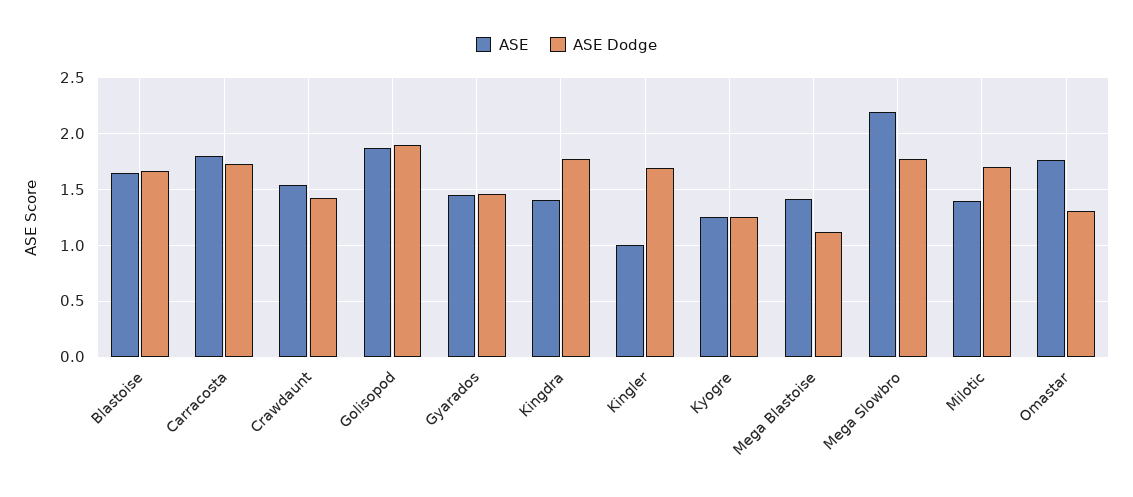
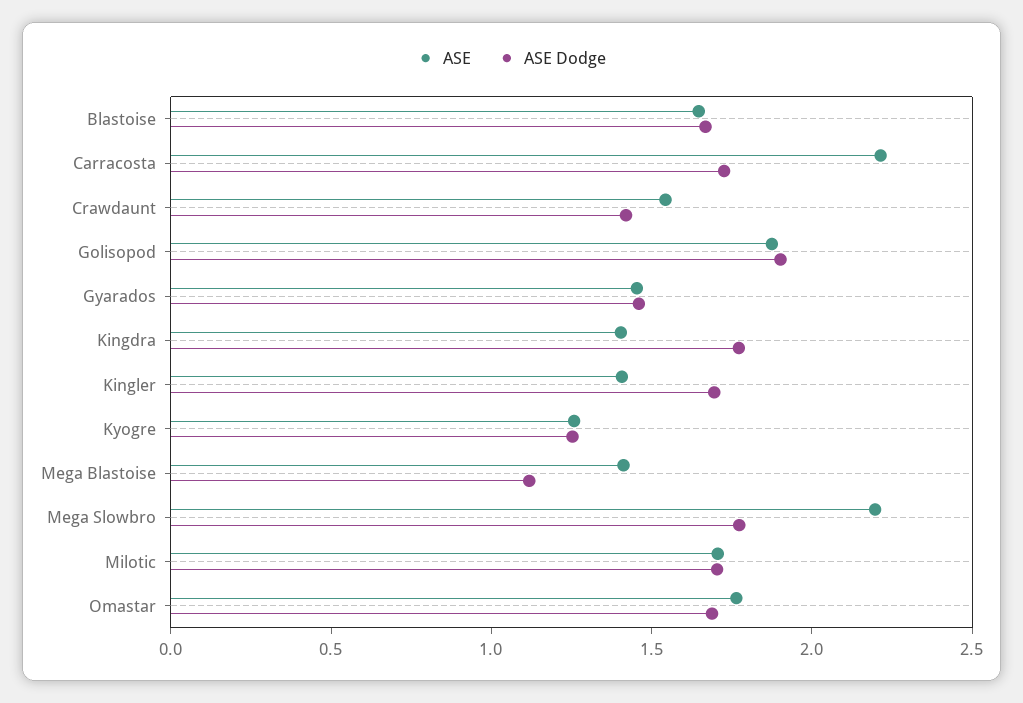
  {
    "ASE": {
      "Blastoise": 1.6,
-     "Carracosta": 1.8,
+     "Carracosta": 2.2,
      "Crawdaunt": 1.5,
      "Golisopod": 1.9,
      "Gyarados": 1.5,
      "Kingdra": 1.4,
-     "Kingler": 1,
+     "Kingler": 1.4,
      "Kyogre": 1.3,
      "Mega Blastoise": 1.4,
      "Mega Slowbro": 2.2,
-     "Milotic": 1.4,
+     "Milotic": 1.7,
      "Omastar": 1.8
    },
    "ASE Dodge": {
      "Blastoise": 1.7,
      "Carracosta": 1.7,
      "Crawdaunt": 1.4,
      "Golisopod": 1.9,
      "Gyarados": 1.5,
      "Kingdra": 1.8,
      "Kingler": 1.7,
      "Kyogre": 1.3,
      "Mega Blastoise": 1.1,
      "Mega Slowbro": 1.8,
      "Milotic": 1.7,
-     "Omastar": 1.3
+     "Omastar": 1.7
    }
  }

